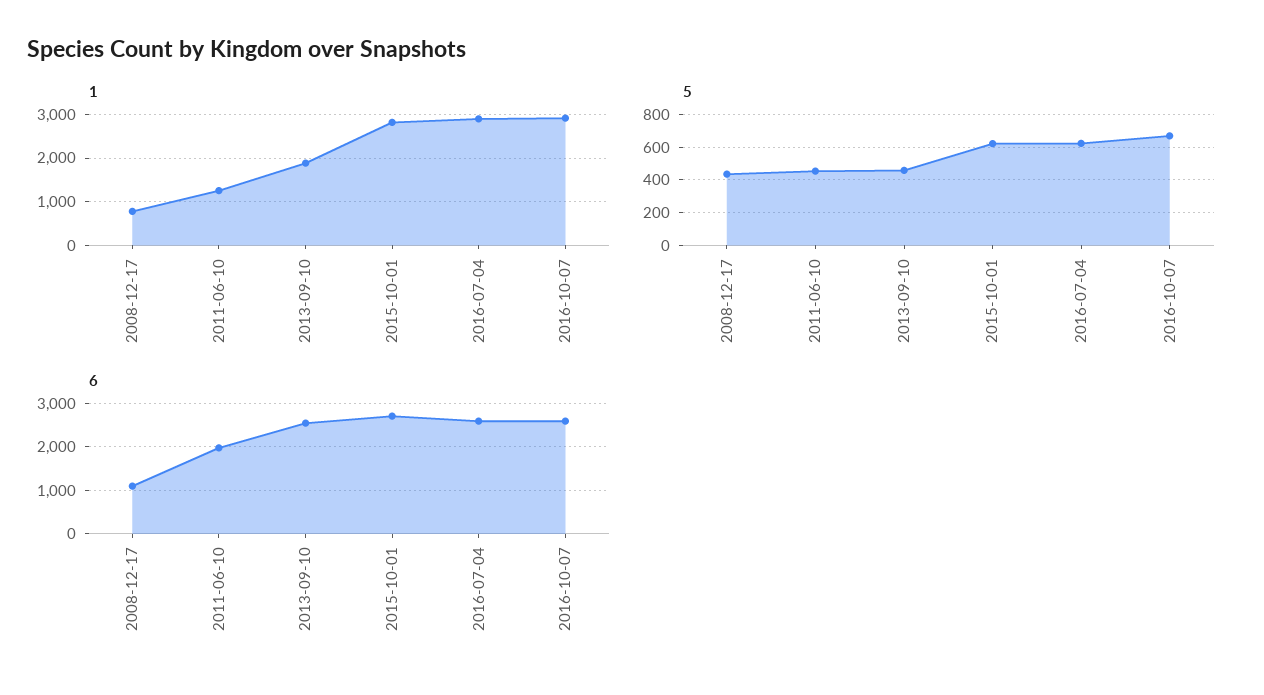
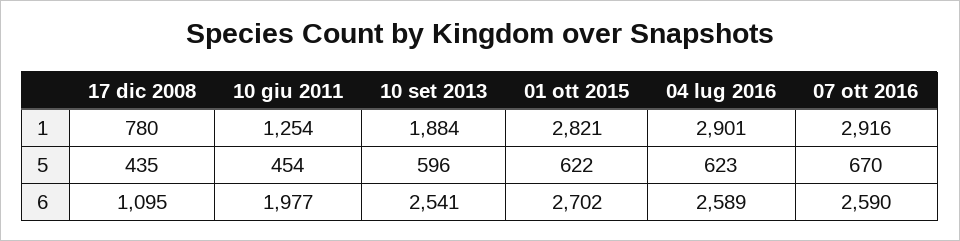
  {
    "1": {
      "2008-12-17": 780,
      "2011-06-10": 1254,
      "2013-09-10": 1884,
      "2015-10-01": 2821,
      "2016-07-04": 2901,
      "2016-10-07": 2916
    },
    "5": {
      "2008-12-17": 435,
      "2011-06-10": 454,
-     "2013-09-10": 450,
+     "2013-09-10": 596,
      "2015-10-01": 622,
      "2016-07-04": 623,
      "2016-10-07": 670
    },
    "6": {
      "2008-12-17": 1095,
      "2011-06-10": 1977,
      "2013-09-10": 2541,
      "2015-10-01": 2702,
      "2016-07-04": 2589,
      "2016-10-07": 2590
    }
  }

